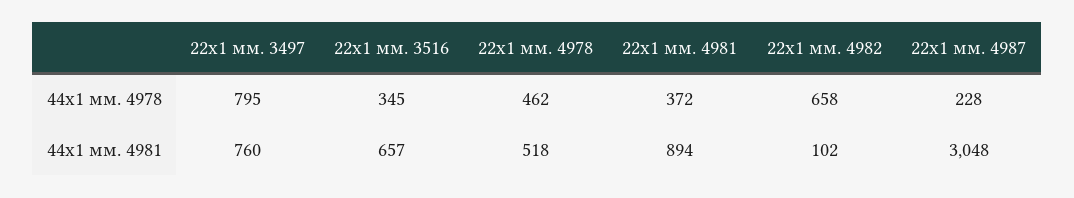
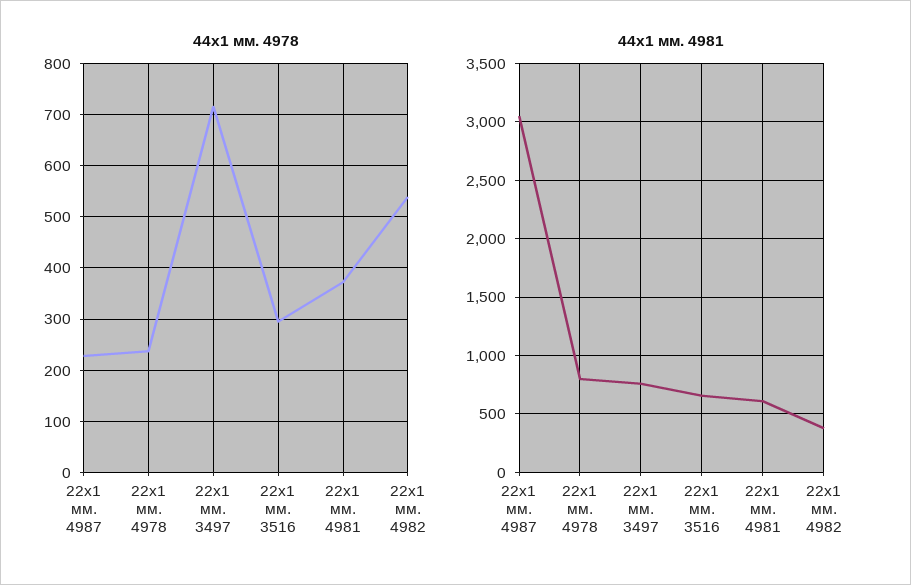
  {
    "44x1 мм. 4978": {
-     "22x1 мм. 3497": 795,
+     "22x1 мм. 3497": 720,
-     "22x1 мм. 3516": 345,
+     "22x1 мм. 3516": 300,
-     "22x1 мм. 4978": 462,
+     "22x1 мм. 4978": 240,
      "22x1 мм. 4981": 372,
-     "22x1 мм. 4982": 658,
+     "22x1 мм. 4982": 540,
      "22x1 мм. 4987": 228
    },
    "44x1 мм. 4981": {
      "22x1 мм. 3497": 760,
      "22x1 мм. 3516": 657,
-     "22x1 мм. 4978": 518,
+     "22x1 мм. 4978": 800,
-     "22x1 мм. 4981": 894,
+     "22x1 мм. 4981": 600,
-     "22x1 мм. 4982": 102,
+     "22x1 мм. 4982": 400,
      "22x1 мм. 4987": 3048
    }
  }

